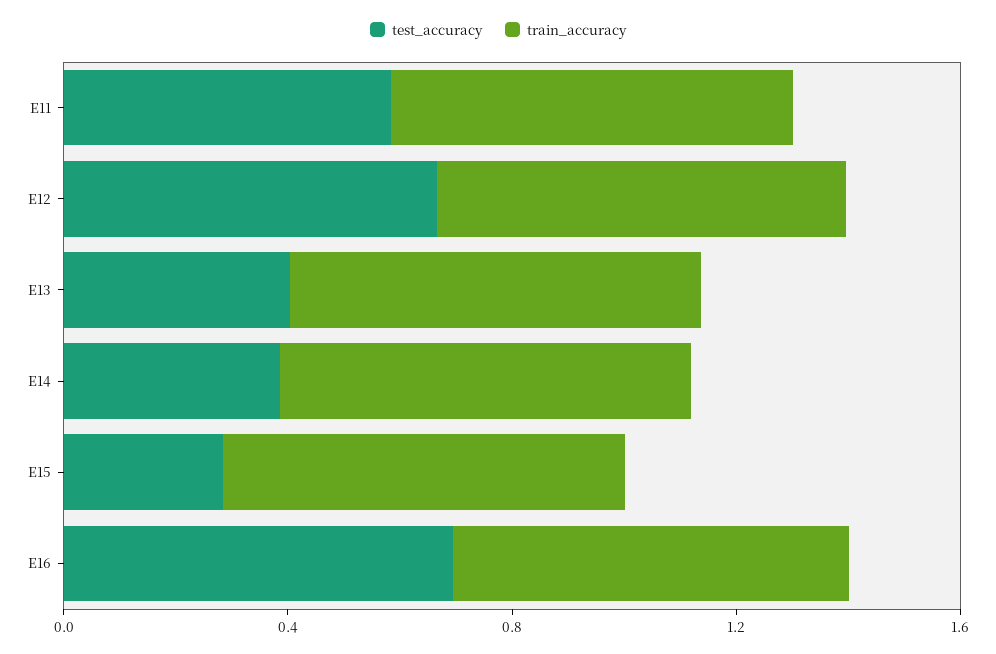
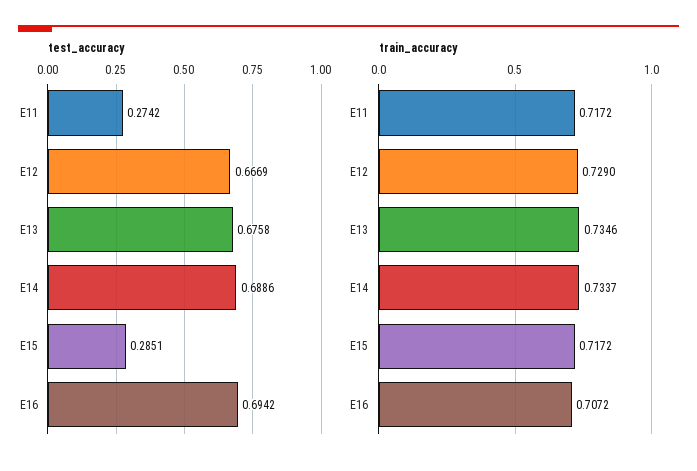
  {
    "test_accuracy": {
-     "E11": 0.6,
+     "E11": 0.2742,
      "E12": 0.6669,
-     "E13": 0.4,
+     "E13": 0.6758,
-     "E14": 0.4,
+     "E14": 0.6886,
      "E15": 0.2851,
      "E16": 0.6942
    },
    "train_accuracy": {
      "E11": 0.7172,
      "E12": 0.729,
      "E13": 0.7346,
      "E14": 0.7337,
      "E15": 0.7172,
      "E16": 0.7072
    }
  }

